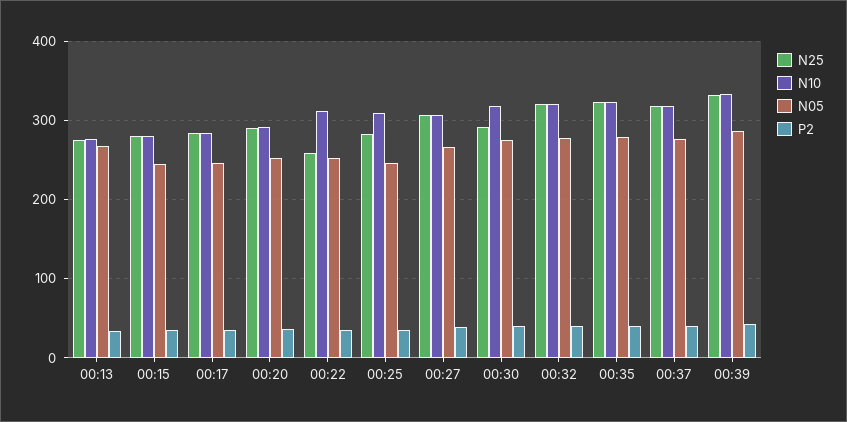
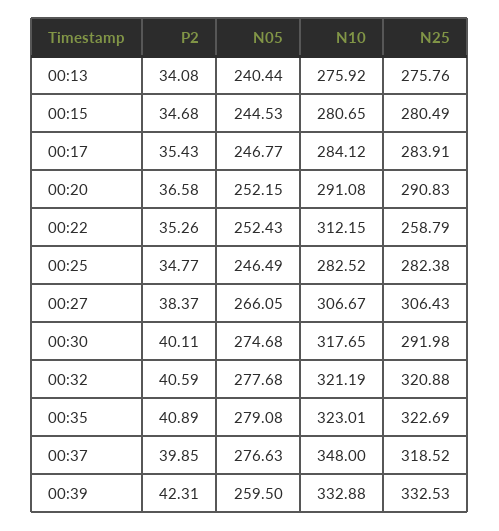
  {
    "N25": {
      "00:13": 275.76,
      "00:15": 280.49,
      "00:17": 283.91,
      "00:20": 290.83,
      "00:22": 258.79,
      "00:25": 282.38,
      "00:27": 306.43,
      "00:30": 291.98,
      "00:32": 320.88,
      "00:35": 322.69,
      "00:37": 318.52,
      "00:39": 332.53
    },
    "N10": {
      "00:13": 275.92,
      "00:15": 280.65,
      "00:17": 284.12,
      "00:20": 291.08,
      "00:22": 312.15,
-     "00:25": 310,
+     "00:25": 282.52,
      "00:27": 306.67,
      "00:30": 317.65,
      "00:32": 321.19,
      "00:35": 323.01,
-     "00:37": 320,
+     "00:37": 348,
      "00:39": 332.88
    },
    "N05": {
-     "00:13": 270,
+     "00:13": 240.44,
      "00:15": 244.53,
      "00:17": 246.77,
      "00:20": 252.15,
      "00:22": 252.43,
      "00:25": 246.49,
      "00:27": 266.05,
      "00:30": 274.68,
      "00:32": 277.68,
      "00:35": 279.08,
      "00:37": 276.63,
-     "00:39": 290
+     "00:39": 259.5
    },
    "P2": {
      "00:13": 34.08,
      "00:15": 34.68,
      "00:17": 35.43,
      "00:20": 36.58,
      "00:22": 35.26,
      "00:25": 34.77,
      "00:27": 38.37,
      "00:30": 40.11,
      "00:32": 40.59,
      "00:35": 40.89,
      "00:37": 39.85,
      "00:39": 42.31
    }
  }

